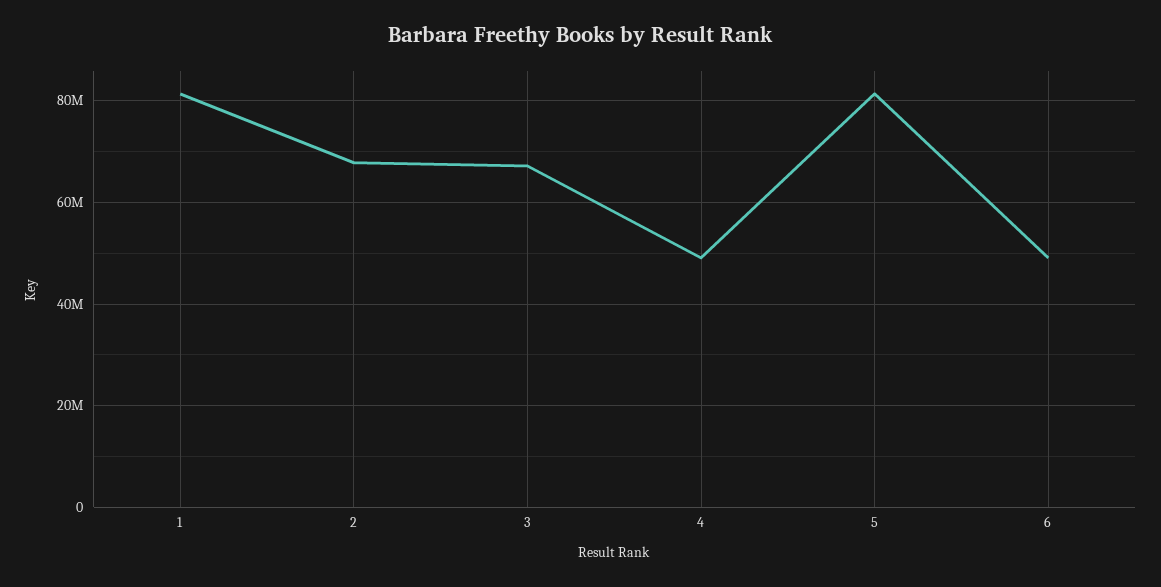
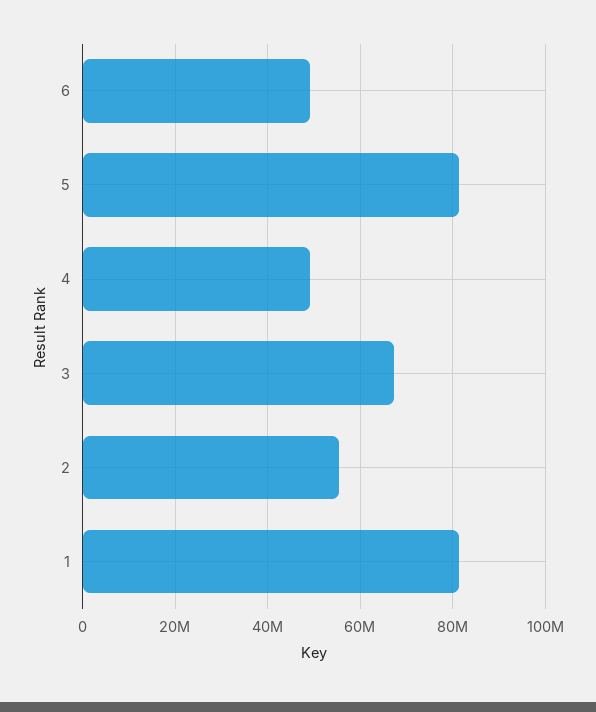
  {
    "1": 82000000,
-   "2": 68000000,
+   "2": 56000000,
    "3": 68000000,
    "4": 50000000,
    "5": 82000000,
    "6": 50000000
  }

